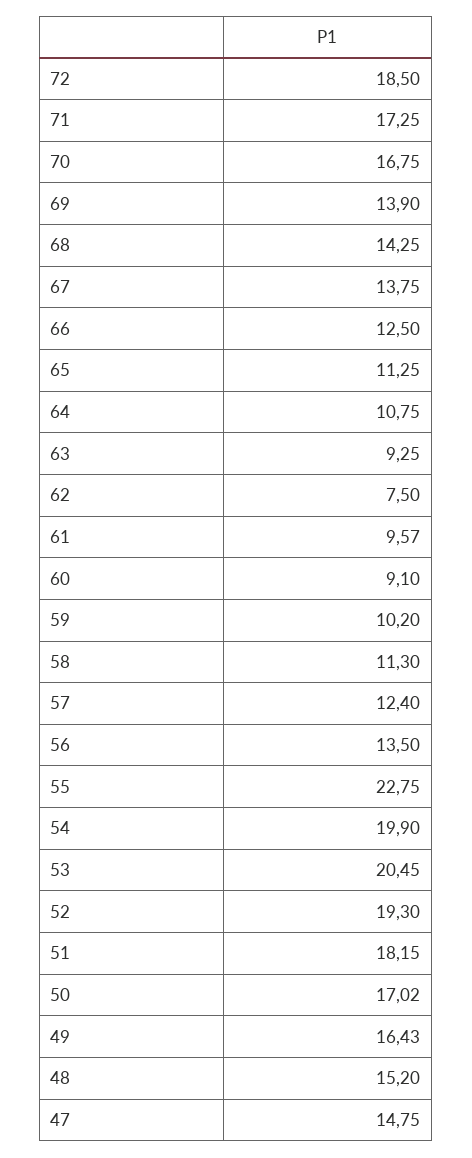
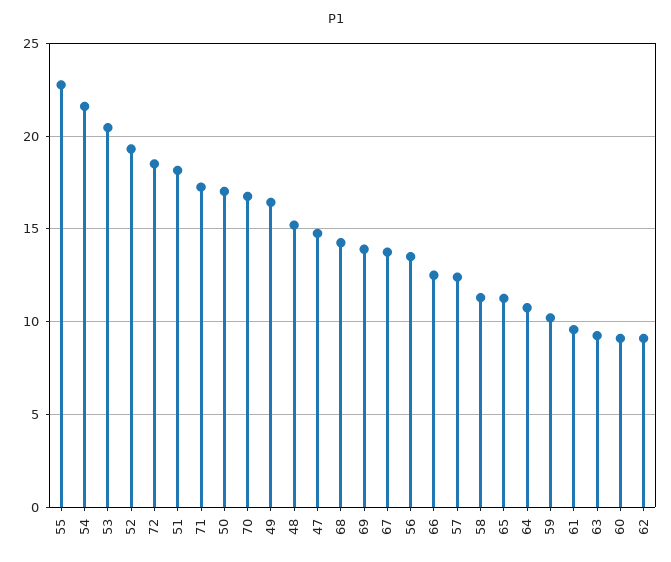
  {
    "72": 18.5,
    "71": 17.25,
    "70": 16.75,
    "69": 13.9,
    "68": 14.25,
    "67": 13.75,
    "66": 12.5,
    "65": 11.25,
    "64": 10.75,
    "63": 9.25,
-   "62": 7.5,
+   "62": 9,
    "61": 9.57,
    "60": 9.1,
    "59": 10.2,
    "58": 11.3,
    "57": 12.4,
    "56": 13.5,
    "55": 22.75,
-   "54": 19.9,
+   "54": 21.5,
    "53": 20.45,
    "52": 19.3,
    "51": 18.15,
    "50": 17.02,
    "49": 16.43,
    "48": 15.2,
    "47": 14.75
  }

